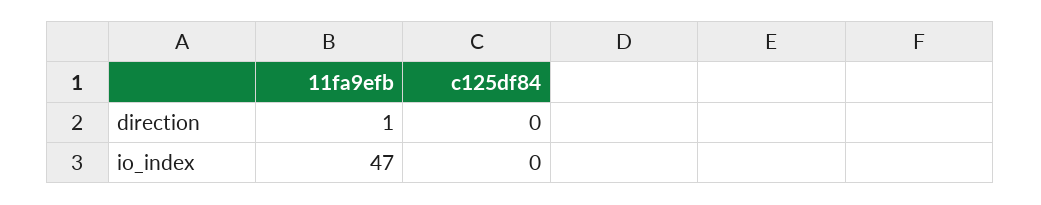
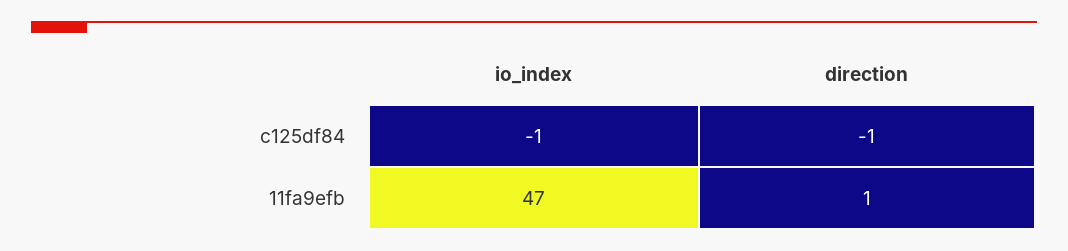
  {
    "11fa9efb": {
      "direction": 1,
      "io_index": 47
    },
    "c125df84": {
-     "direction": 0,
+     "direction": -1,
-     "io_index": 0
+     "io_index": -1
    }
  }

